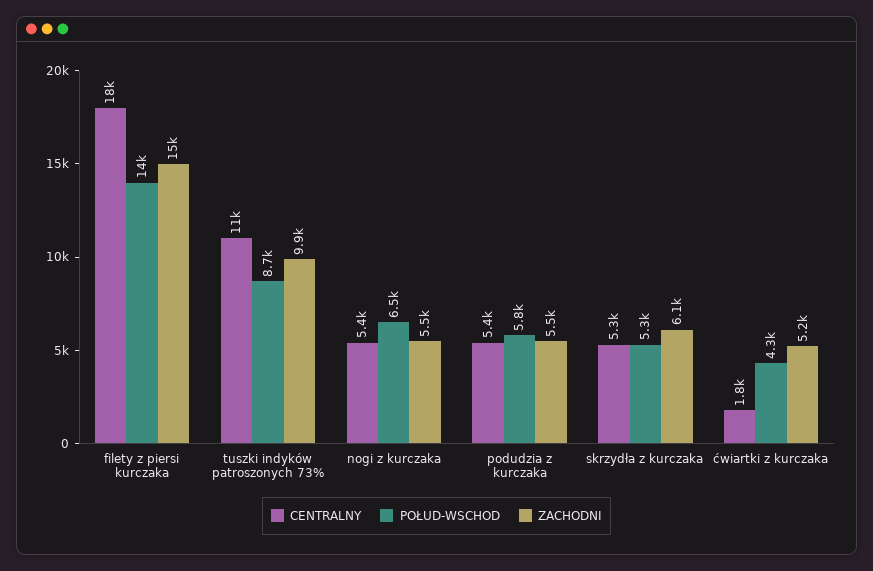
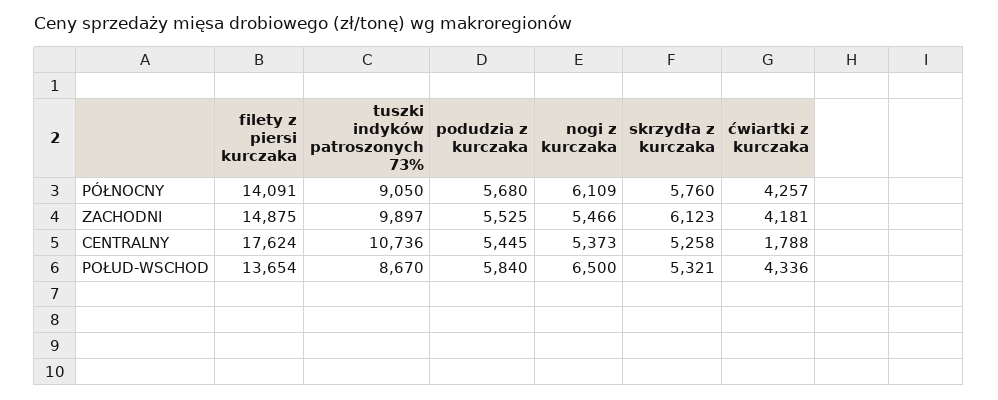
  {
    "CENTRALNY": {
      "filety z piersi kurczaka": 17624,
      "tuszki indyków patroszonych 73%": 10736,
      "nogi z kurczaka": 5373,
      "podudzia z kurczaka": 5445,
      "skrzydła z kurczaka": 5258,
      "ćwiartki z kurczaka": 1788
    },
    "POŁUD-WSCHOD": {
      "filety z piersi kurczaka": 13654,
      "tuszki indyków patroszonych 73%": 8670,
      "nogi z kurczaka": 6500,
      "podudzia z kurczaka": 5840,
      "skrzydła z kurczaka": 5321,
      "ćwiartki z kurczaka": 4336
    },
    "ZACHODNI": {
      "filety z piersi kurczaka": 14875,
      "tuszki indyków patroszonych 73%": 9897,
      "nogi z kurczaka": 5466,
      "podudzia z kurczaka": 5525,
      "skrzydła z kurczaka": 6123,
-     "ćwiartki z kurczaka": 5200
+     "ćwiartki z kurczaka": 4181
-   }
+   },
+   "PÓŁNOCNY": {
+     "filety z piersi kurczaka": 14091,
+     "tuszki indyków patroszonych 73%": 9050,
+     "podudzia z kurczaka": 5680,
+     "nogi z kurczaka": 6109,
+     "skrzydła z kurczaka": 5760,
+     "ćwiartki z kurczaka": 4257
+   }
  }

